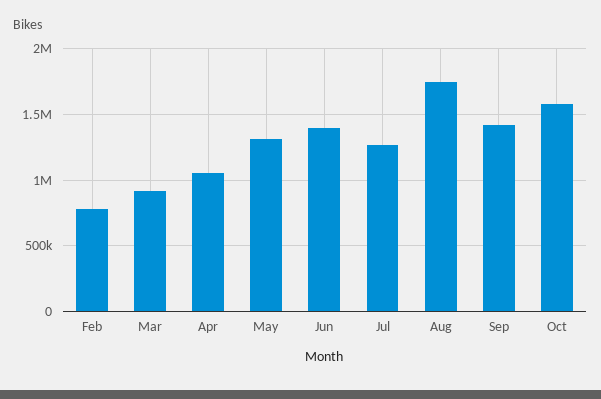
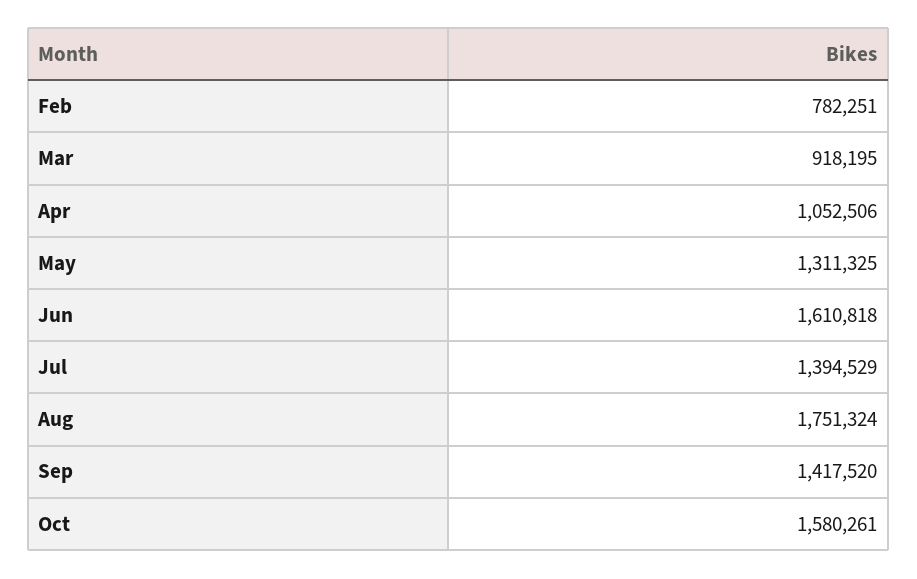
  {
    "Feb": 782251,
    "Mar": 918195,
    "Apr": 1052506,
    "May": 1311325,
-   "Jun": 1400000,
+   "Jun": 1610818,
-   "Jul": 1250000,
+   "Jul": 1394529,
    "Aug": 1751324,
    "Sep": 1417520,
    "Oct": 1580261
  }

